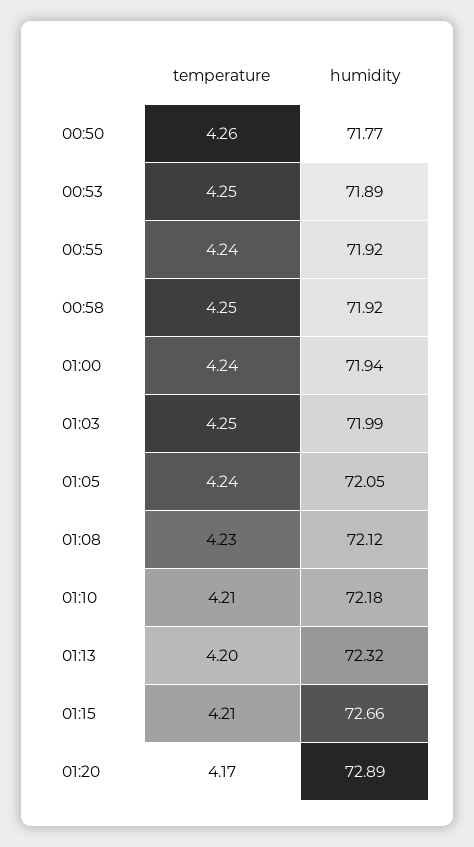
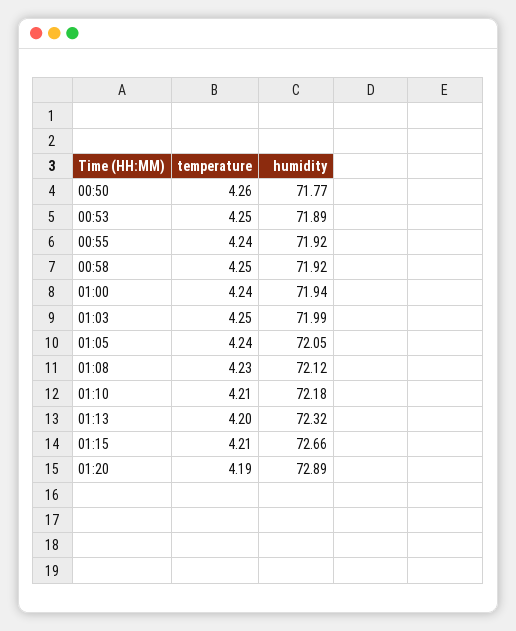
  {
    "temperature": {
      "00:50": 4.26,
      "00:53": 4.25,
      "00:55": 4.24,
      "00:58": 4.25,
      "01:00": 4.24,
      "01:03": 4.25,
      "01:05": 4.24,
      "01:08": 4.23,
      "01:10": 4.21,
      "01:13": 4.2,
      "01:15": 4.21,
-     "01:20": 4.17
+     "01:20": 4.19
    },
    "humidity": {
      "00:50": 71.77,
      "00:53": 71.89,
      "00:55": 71.92,
      "00:58": 71.92,
      "01:00": 71.94,
      "01:03": 71.99,
      "01:05": 72.05,
      "01:08": 72.12,
      "01:10": 72.18,
      "01:13": 72.32,
      "01:15": 72.66,
      "01:20": 72.89
    }
  }

